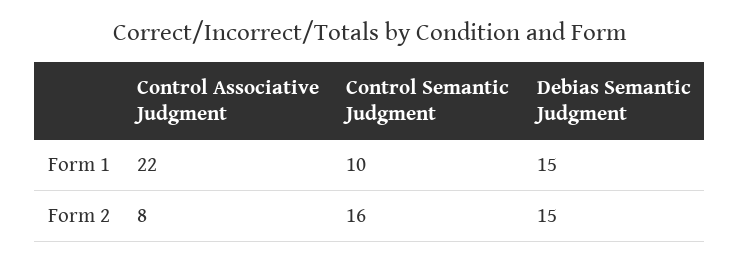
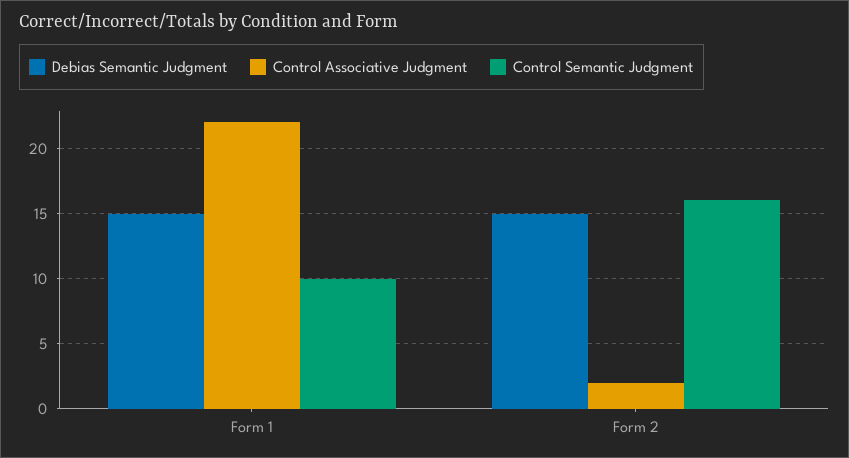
  {
    "Control Associative Judgment": {
      "Form 1": 22,
-     "Form 2": 8
+     "Form 2": 2
    },
    "Control Semantic Judgment": {
      "Form 1": 10,
      "Form 2": 16
    },
    "Debias Semantic Judgment": {
      "Form 1": 15,
      "Form 2": 15
    }
  }

